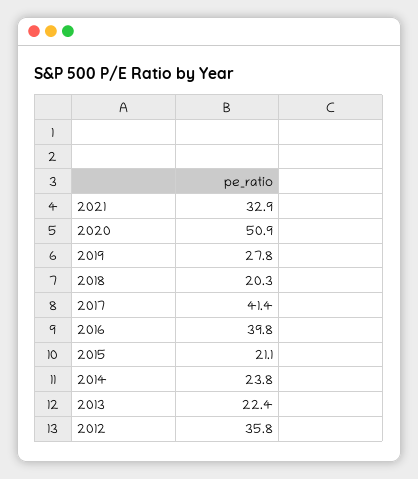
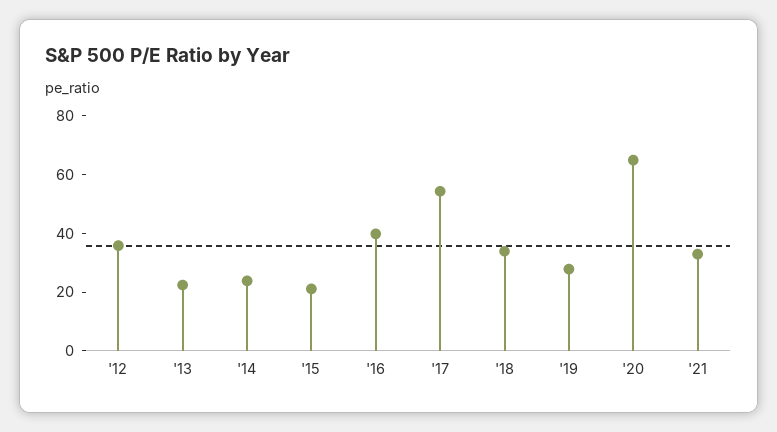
  {
    "2021": 32.9,
-   "2020": 50.9,
+   "2020": 65,
    "2019": 27.8,
-   "2018": 20.3,
+   "2018": 35,
-   "2017": 41.4,
+   "2017": 55,
    "2016": 39.8,
    "2015": 21.1,
    "2014": 23.8,
    "2013": 22.4,
    "2012": 35.8
  }

